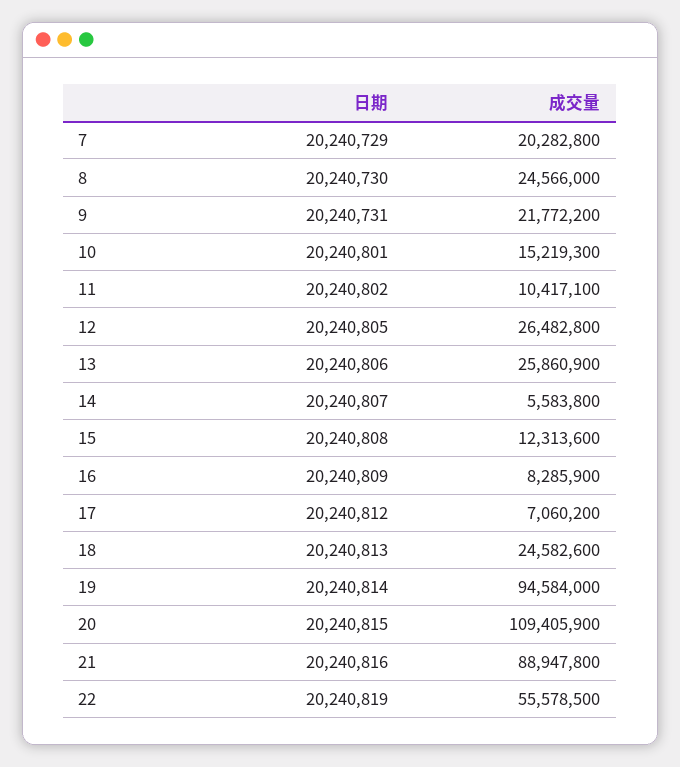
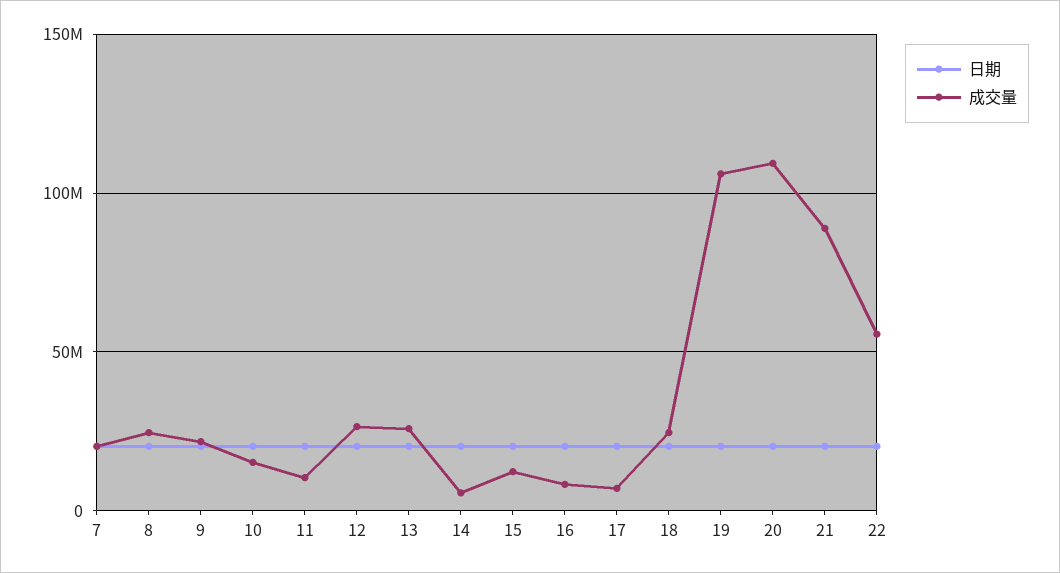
  {
    "日期": {
      "7": 20240729,
      "8": 20240730,
      "9": 20240731,
      "10": 20240801,
      "11": 20240802,
      "12": 20240805,
      "13": 20240806,
      "14": 20240807,
      "15": 20240808,
      "16": 20240809,
      "17": 20240812,
      "18": 20240813,
      "19": 20240814,
      "20": 20240815,
      "21": 20240816,
      "22": 20240819
    },
    "成交量": {
      "7": 20282800,
      "8": 24566000,
      "9": 21772200,
      "10": 15219300,
      "11": 10417100,
      "12": 26482800,
      "13": 25860900,
      "14": 5583800,
      "15": 12313600,
      "16": 8285900,
      "17": 7060200,
      "18": 24582600,
-     "19": 94584000,
+     "19": 105000000,
      "20": 109405900,
      "21": 88947800,
      "22": 55578500
    }
  }

